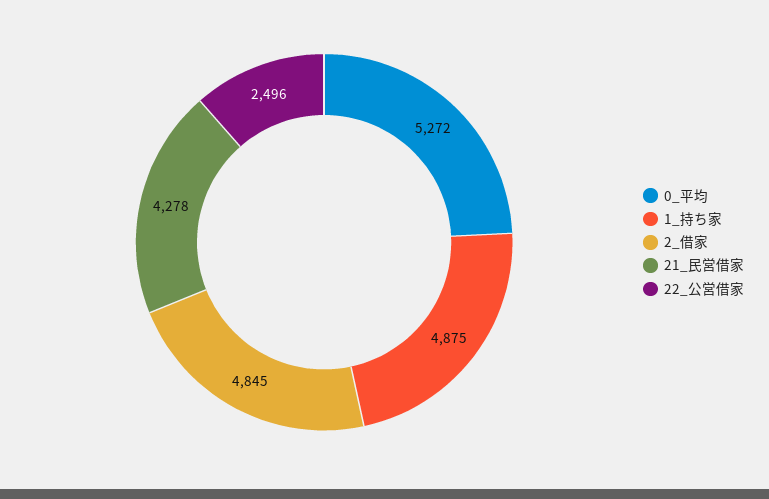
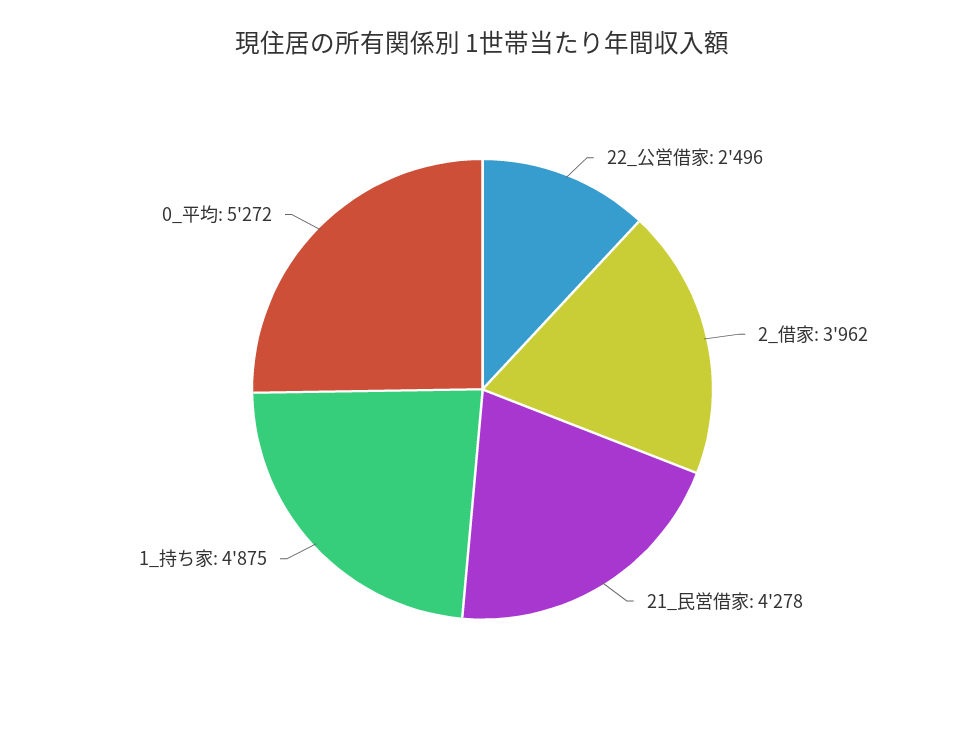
  {
    "0_平均": 5272,
    "1_持ち家": 4875,
-   "2_借家": 4845,
+   "2_借家": 3962,
    "21_民営借家": 4278,
    "22_公営借家": 2496
  }

